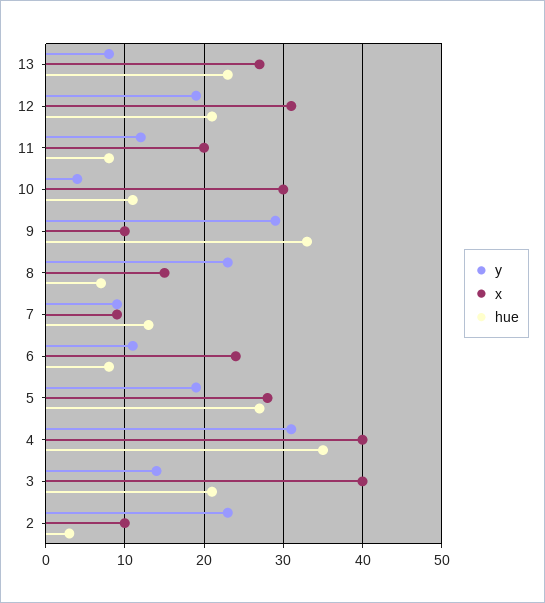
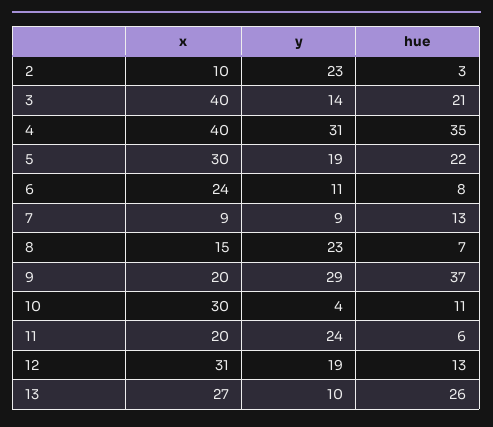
  {
    "y": {
-     "13": 8,
+     "13": 10,
      "12": 19,
-     "11": 12,
+     "11": 24,
      "10": 4,
      "9": 29,
      "8": 23,
      "7": 9,
      "6": 11,
      "5": 19,
      "4": 31,
      "3": 14,
      "2": 23
    },
    "x": {
      "13": 27,
      "12": 31,
      "11": 20,
      "10": 30,
-     "9": 10,
+     "9": 20,
      "8": 15,
      "7": 9,
      "6": 24,
-     "5": 28,
+     "5": 30,
      "4": 40,
      "3": 40,
      "2": 10
    },
    "hue": {
-     "13": 23,
+     "13": 26,
-     "12": 21,
+     "12": 13,
-     "11": 8,
+     "11": 6,
      "10": 11,
-     "9": 33,
+     "9": 37,
      "8": 7,
      "7": 13,
      "6": 8,
-     "5": 27,
+     "5": 22,
      "4": 35,
      "3": 21,
      "2": 3
    }
  }

